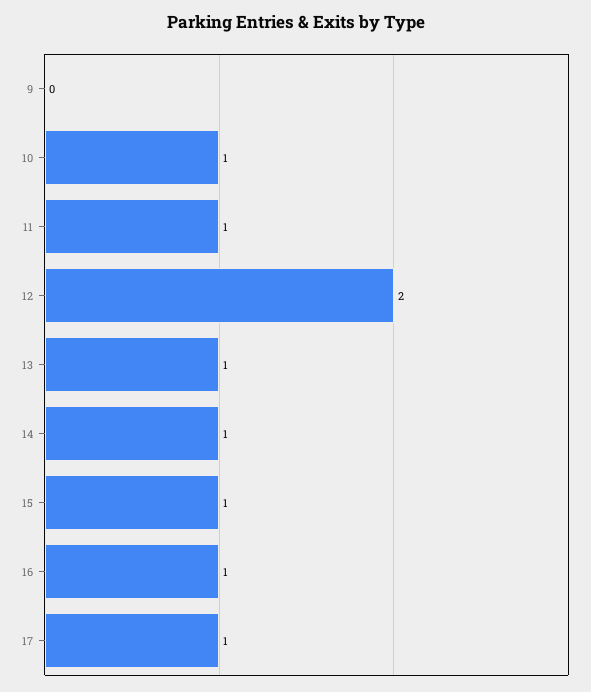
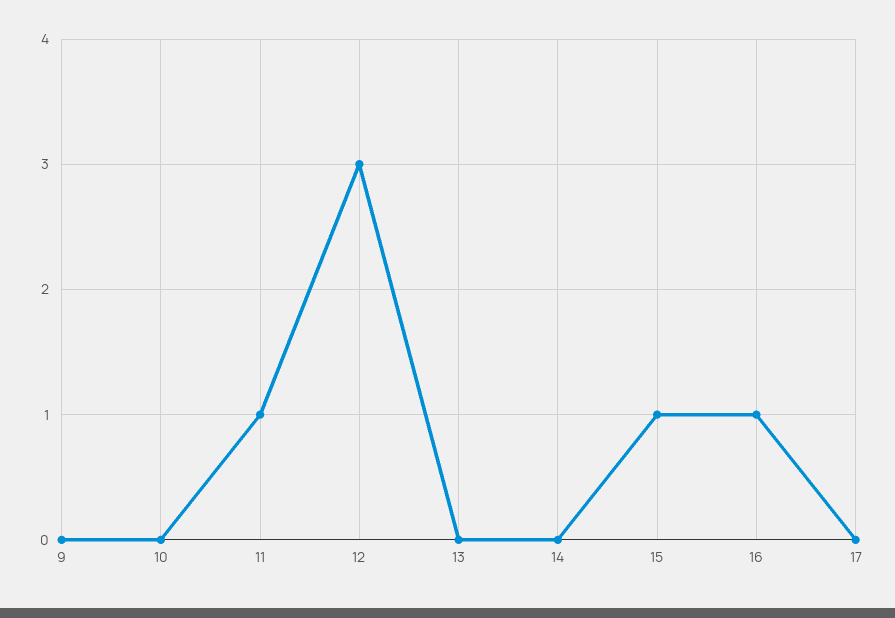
  {
    "9": 0,
-   "10": 1,
+   "10": 0,
    "11": 1,
-   "12": 2,
+   "12": 3,
-   "13": 1,
+   "13": 0,
-   "14": 1,
+   "14": 0,
    "15": 1,
    "16": 1,
-   "17": 1
+   "17": 0
  }

